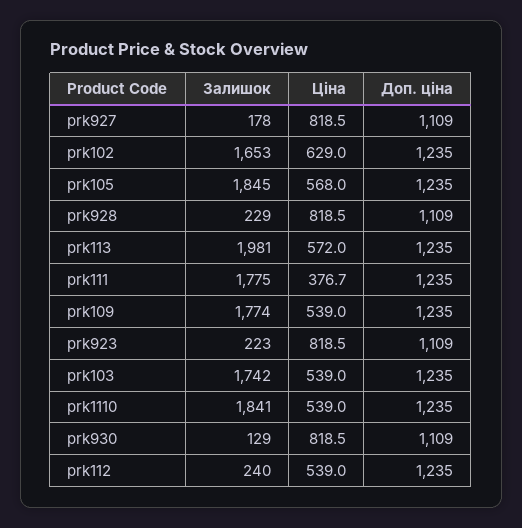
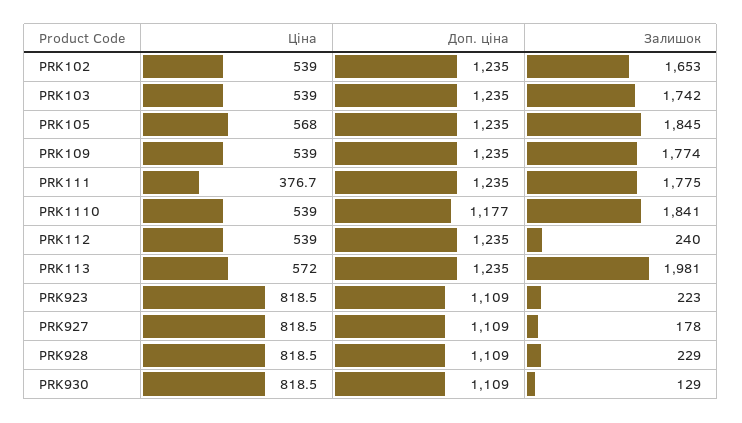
  {
    "Залишок": {
      "prk927": 178,
      "prk102": 1653,
      "prk105": 1845,
      "prk928": 229,
      "prk113": 1981,
      "prk111": 1775,
      "prk109": 1774,
      "prk923": 223,
      "prk103": 1742,
      "prk1110": 1841,
      "prk930": 129,
      "prk112": 240
    },
    "Ціна": {
      "prk927": 818.5,
-     "prk102": 629,
+     "prk102": 539,
      "prk105": 568,
      "prk928": 818.5,
      "prk113": 572,
      "prk111": 376.7,
      "prk109": 539,
      "prk923": 818.5,
      "prk103": 539,
      "prk1110": 539,
      "prk930": 818.5,
      "prk112": 539
    },
    "Доп. ціна": {
      "prk927": 1109,
      "prk102": 1235,
      "prk105": 1235,
      "prk928": 1109,
      "prk113": 1235,
      "prk111": 1235,
      "prk109": 1235,
      "prk923": 1109,
      "prk103": 1235,
-     "prk1110": 1235,
+     "prk1110": 1177,
      "prk930": 1109,
      "prk112": 1235
    }
  }

